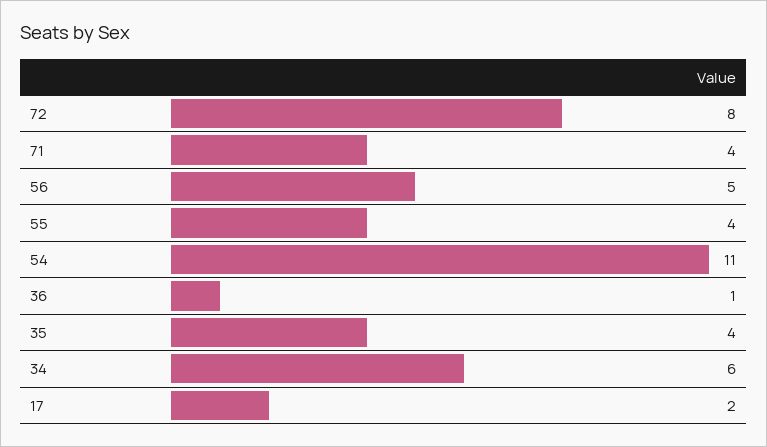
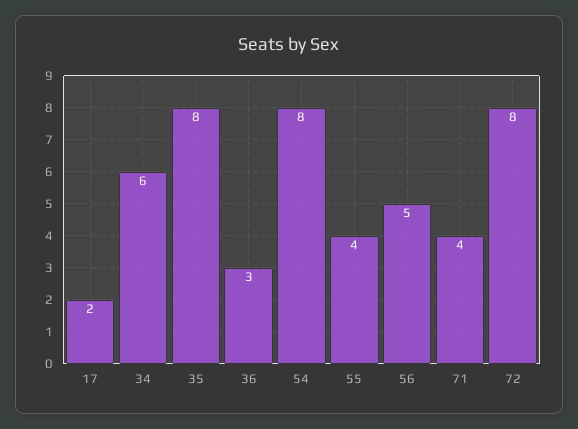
  {
    "72": 8,
    "71": 4,
    "56": 5,
    "55": 4,
-   "54": 11,
+   "54": 8,
-   "36": 1,
+   "36": 3,
-   "35": 4,
+   "35": 8,
    "34": 6,
    "17": 2
  }

